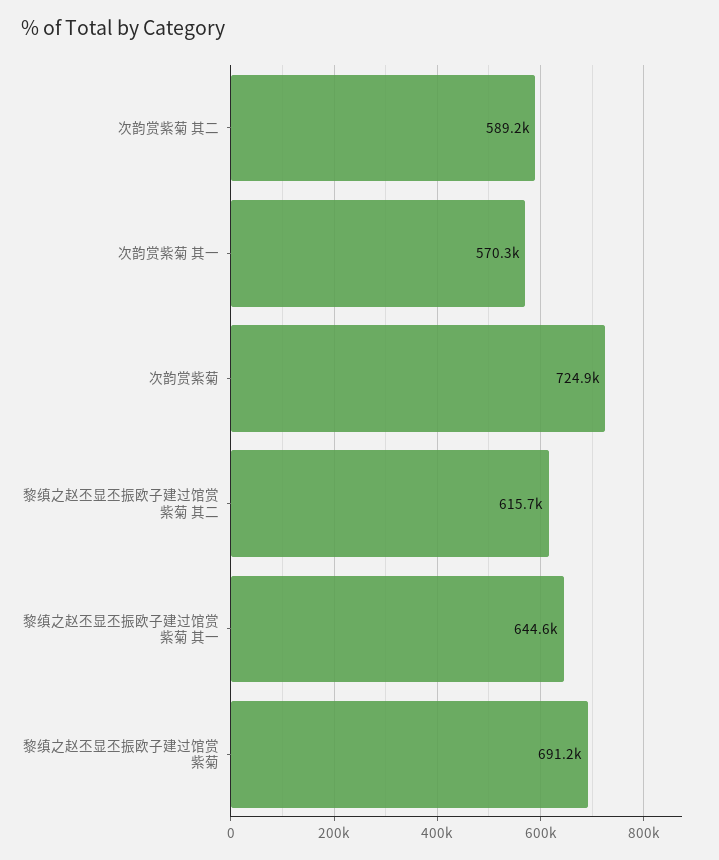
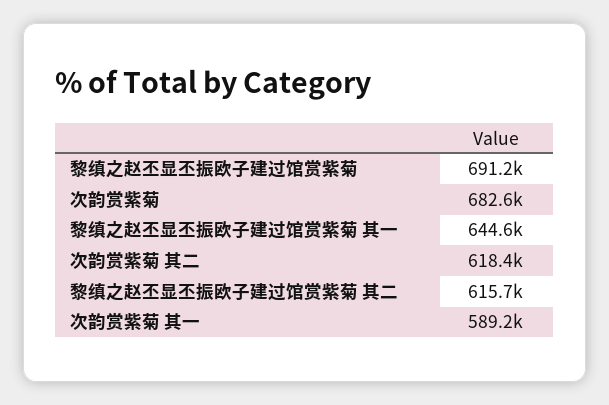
  {
-   "次韵赏紫菊 其二": 589200,
+   "次韵赏紫菊 其二": 618400,
-   "次韵赏紫菊 其一": 570300,
+   "次韵赏紫菊 其一": 589200,
-   "次韵赏紫菊": 724900,
+   "次韵赏紫菊": 682600,
    "黎缜之赵丕显丕振欧子建过馆赏紫菊 其二": 615700,
    "黎缜之赵丕显丕振欧子建过馆赏紫菊 其一": 644600,
    "黎缜之赵丕显丕振欧子建过馆赏紫菊": 691200
  }

